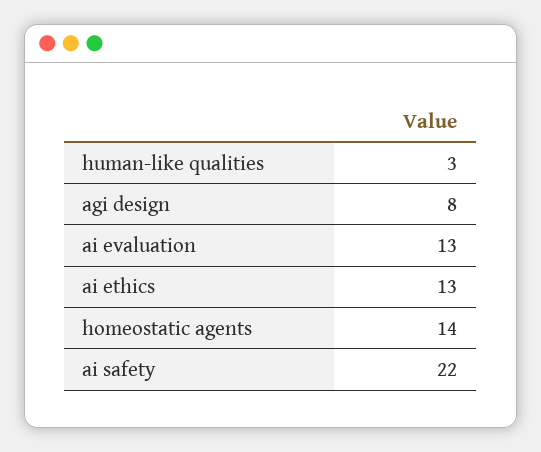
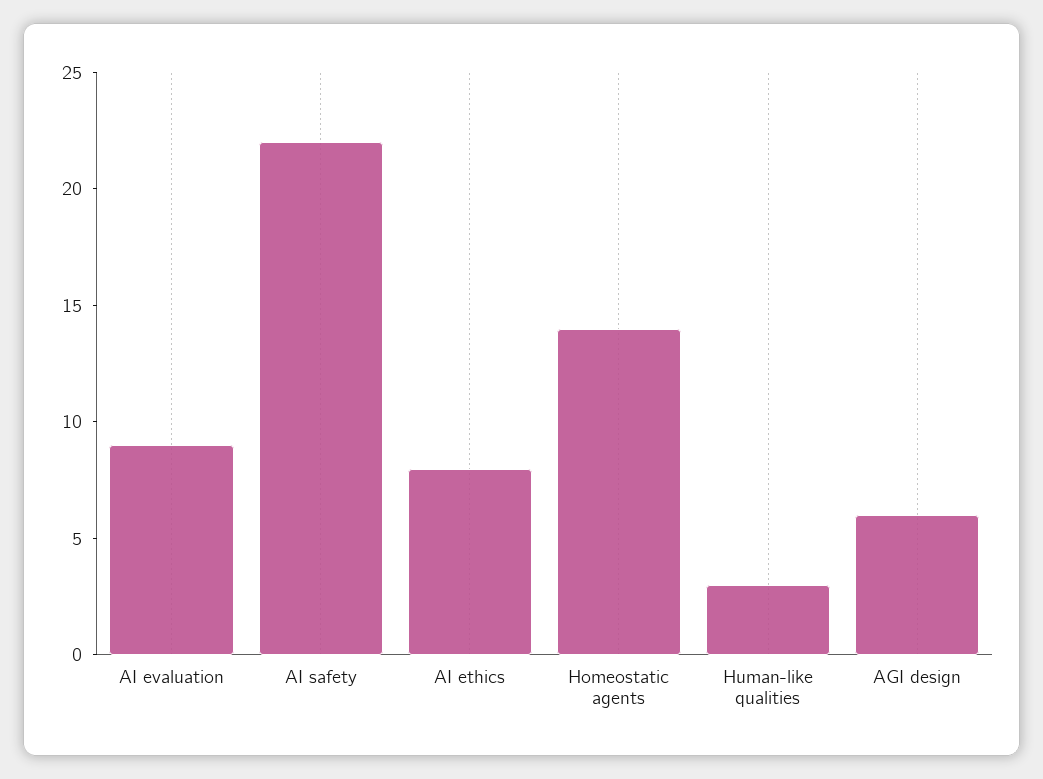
  {
    "human-like qualities": 3,
-   "agi design": 8,
+   "agi design": 6,
-   "ai evaluation": 13,
+   "ai evaluation": 9,
-   "ai ethics": 13,
+   "ai ethics": 8,
    "homeostatic agents": 14,
    "ai safety": 22
  }

